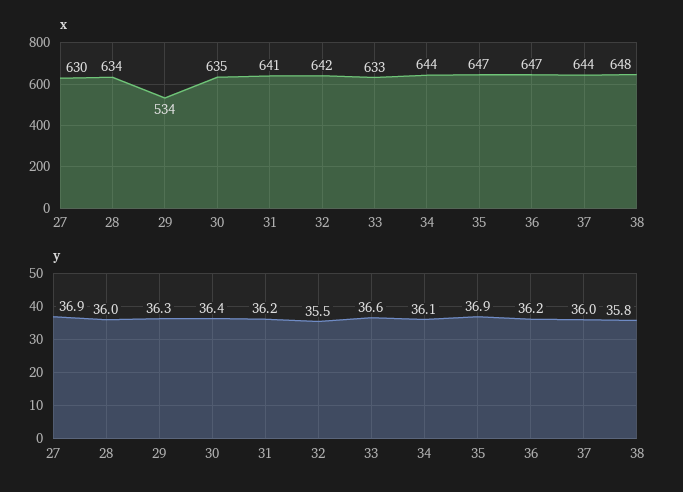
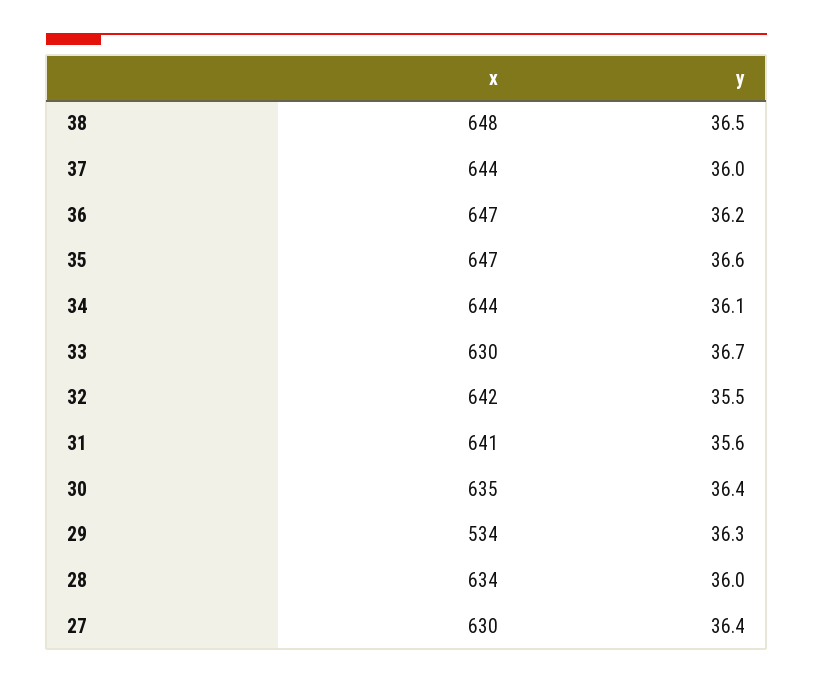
  {
    "x": {
      "27": 630,
      "28": 634,
      "29": 534,
      "30": 635,
      "31": 641,
      "32": 642,
-     "33": 633,
+     "33": 630,
      "34": 644,
      "35": 647,
      "36": 647,
      "37": 644,
      "38": 648
    },
    "y": {
-     "27": 36.9,
+     "27": 36.4,
      "28": 36,
      "29": 36.3,
      "30": 36.4,
-     "31": 36.2,
+     "31": 35.6,
      "32": 35.5,
-     "33": 36.6,
+     "33": 36.7,
      "34": 36.1,
-     "35": 36.9,
+     "35": 36.6,
      "36": 36.2,
      "37": 36,
-     "38": 35.8
+     "38": 36.5
    }
  }

